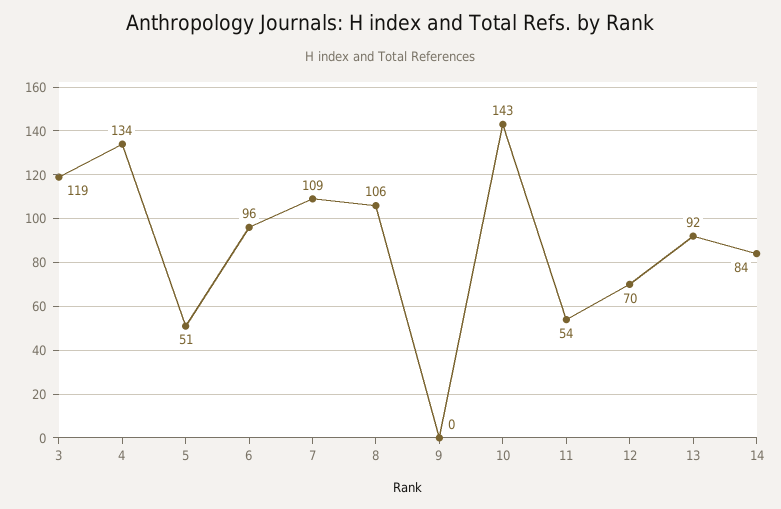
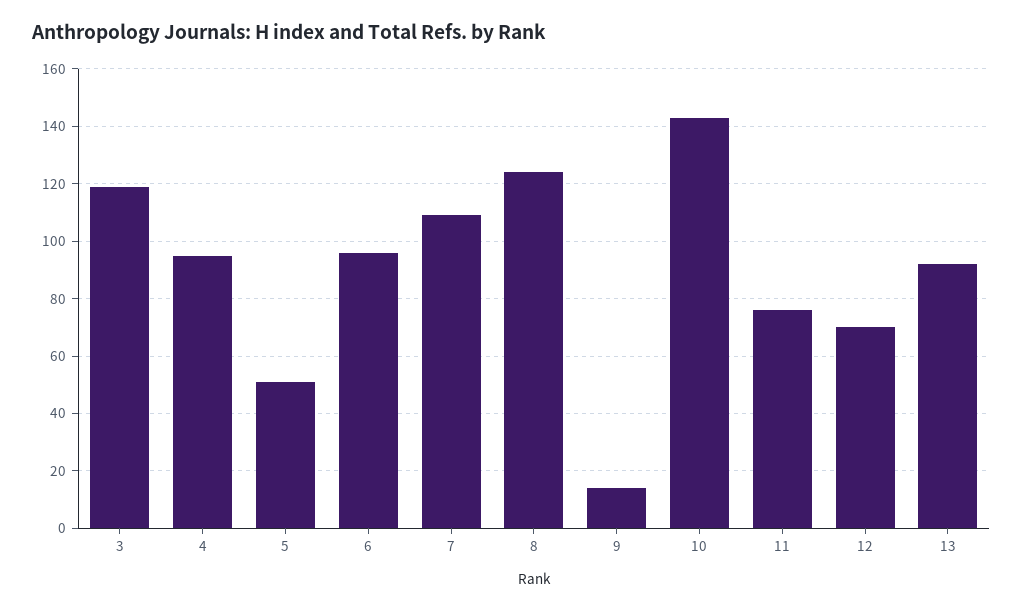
  {
    "3": 119,
-   "4": 134,
+   "4": 95,
    "5": 51,
    "6": 96,
    "7": 109,
-   "8": 106,
+   "8": 125,
-   "9": 0,
+   "9": 15,
    "10": 143,
-   "11": 54,
+   "11": 75,
    "12": 70,
-   "13": 92,
+   "13": 92
-   "14": 84
  }

